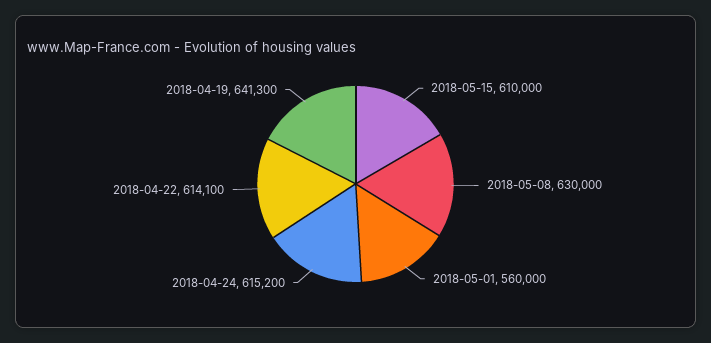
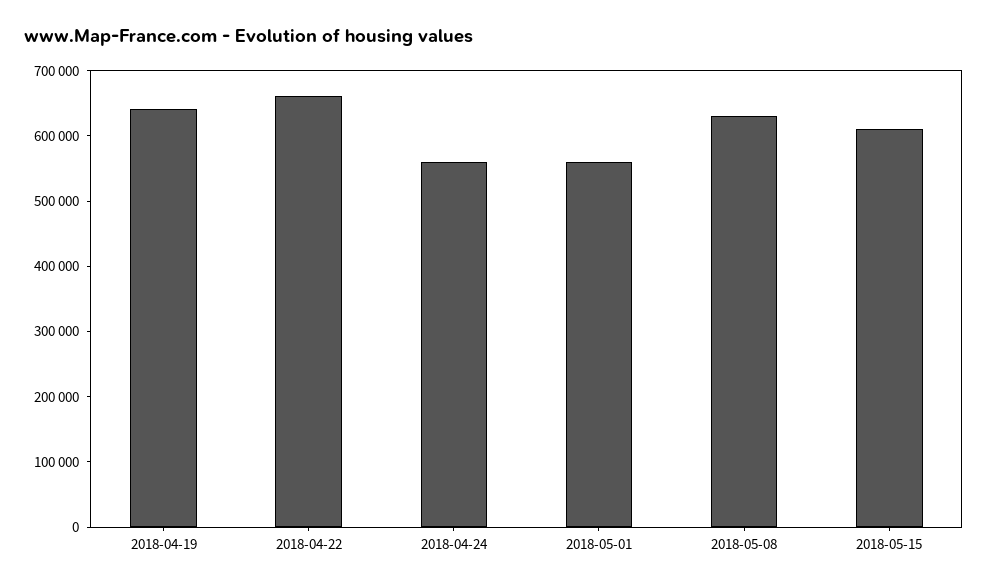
  {
    "2018-05-15": 610000,
    "2018-05-08": 630000,
    "2018-05-01": 560000,
-   "2018-04-24": 615200,
+   "2018-04-24": 560000,
-   "2018-04-22": 614100,
+   "2018-04-22": 660000,
    "2018-04-19": 641300
  }

